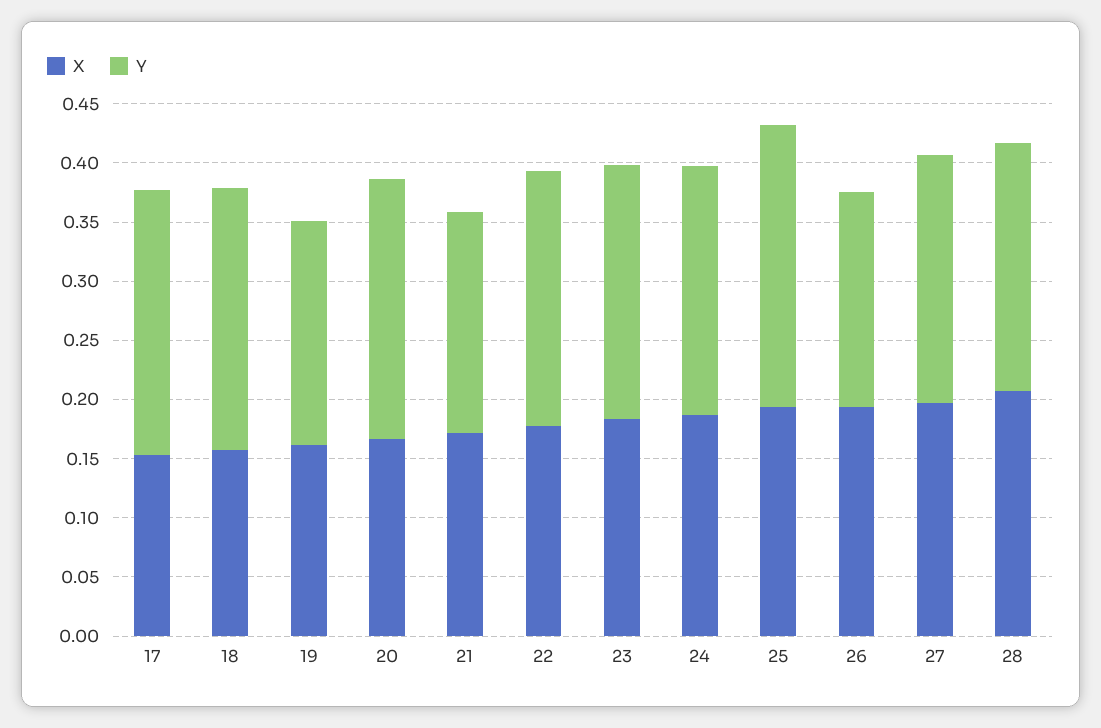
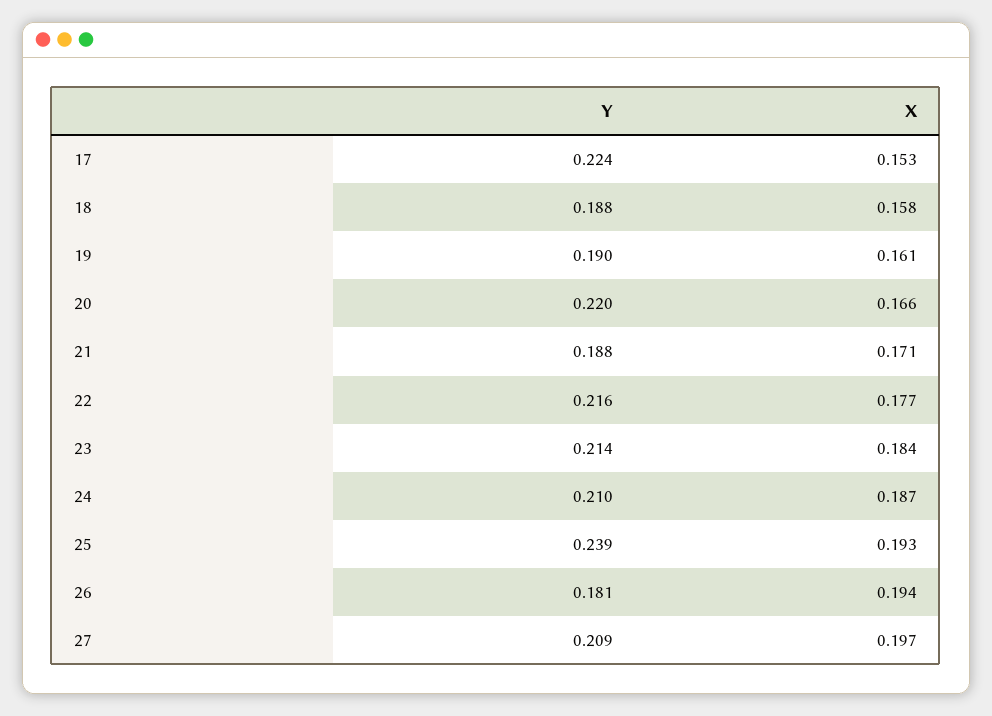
  {
    "X": {
      "17": 0.153,
      "18": 0.158,
      "19": 0.161,
      "20": 0.166,
      "21": 0.171,
      "22": 0.177,
      "23": 0.184,
      "24": 0.187,
      "25": 0.193,
      "26": 0.194,
-     "27": 0.197,
+     "27": 0.197
-     "28": 0.21
    },
    "Y": {
      "17": 0.224,
-     "18": 0.22,
+     "18": 0.188,
      "19": 0.19,
      "20": 0.22,
      "21": 0.188,
      "22": 0.216,
      "23": 0.214,
      "24": 0.21,
      "25": 0.239,
      "26": 0.181,
-     "27": 0.209,
+     "27": 0.209
-     "28": 0.21
    }
  }

